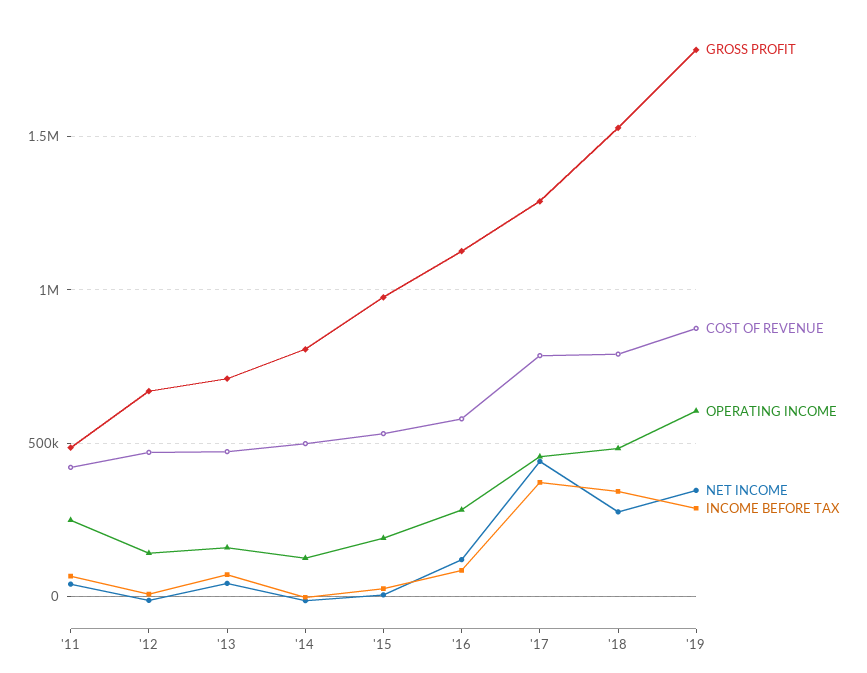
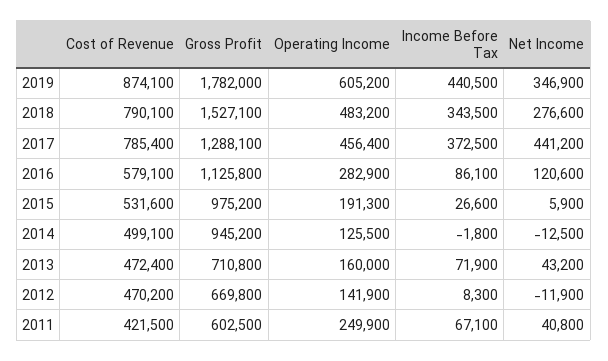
  {
    "GROSS PROFIT": {
-     "'11": 500000,
+     "'11": 602500,
      "'12": 669800,
      "'13": 710800,
-     "'14": 800000,
+     "'14": 945200,
      "'15": 975200,
      "'16": 1125800,
      "'17": 1288100,
      "'18": 1527100,
      "'19": 1782000
    },
    "COST OF REVENUE": {
      "'11": 421500,
      "'12": 470200,
      "'13": 472400,
      "'14": 499100,
      "'15": 531600,
      "'16": 579100,
      "'17": 785400,
      "'18": 790100,
      "'19": 874100
    },
    "OPERATING INCOME": {
      "'11": 249900,
      "'12": 141900,
      "'13": 160000,
      "'14": 125500,
      "'15": 191300,
      "'16": 282900,
      "'17": 456400,
      "'18": 483200,
      "'19": 605200
    },
    "NET INCOME": {
      "'11": 40800,
      "'12": -11900,
      "'13": 43200,
      "'14": -12500,
      "'15": 5900,
      "'16": 120600,
      "'17": 441200,
      "'18": 276600,
      "'19": 346900
    },
    "INCOME BEFORE TAX": {
      "'11": 67100,
      "'12": 8300,
      "'13": 71900,
      "'14": -1800,
      "'15": 26600,
      "'16": 86100,
      "'17": 372500,
      "'18": 343500,
-     "'19": 300000
+     "'19": 440500
    }
  }

